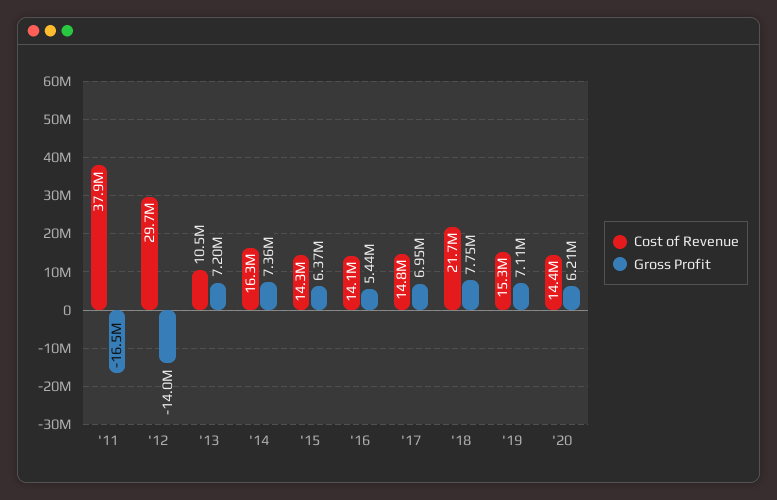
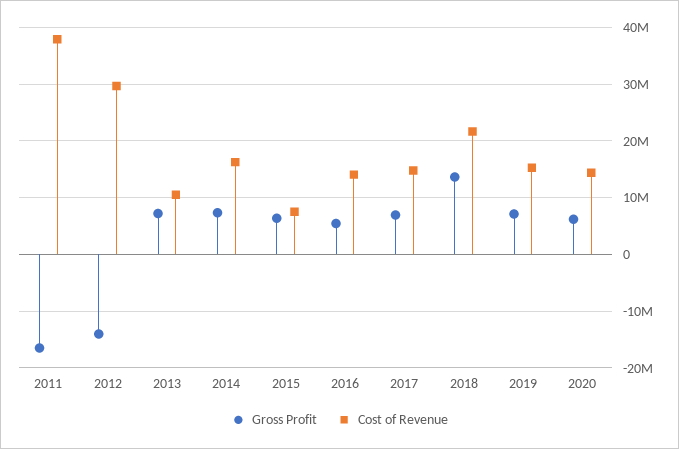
  {
    "Cost of Revenue": {
      "'11": 37900000,
      "'12": 29700000,
      "'13": 10500000,
      "'14": 16300000,
-     "'15": 14300000,
+     "'15": 8000000,
      "'16": 14100000,
      "'17": 14800000,
      "'18": 21700000,
      "'19": 15300000,
      "'20": 14400000
    },
    "Gross Profit": {
      "'11": -16500000,
      "'12": -14000000,
      "'13": 7200000,
      "'14": 7360000,
      "'15": 6370000,
      "'16": 5440000,
      "'17": 6950000,
-     "'18": 7750000,
+     "'18": 14000000,
      "'19": 7110000,
      "'20": 6210000
    }
  }

